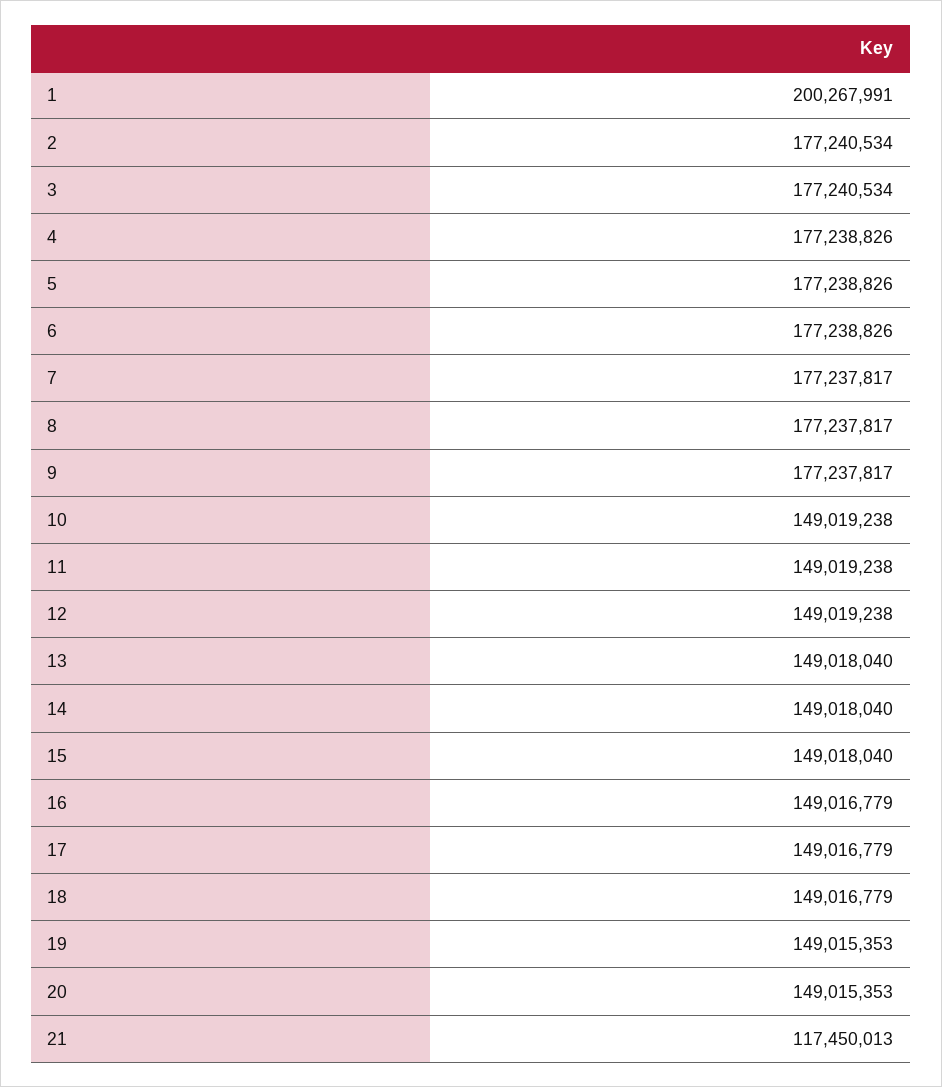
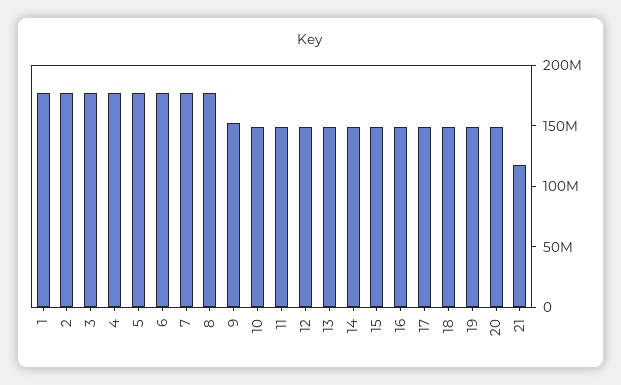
  {
-   "1": 200267991,
+   "1": 180000000,
    "2": 177240534,
    "3": 177240534,
    "4": 177238826,
    "5": 177238826,
    "6": 177238826,
    "7": 177237817,
    "8": 177237817,
-   "9": 177237817,
+   "9": 150000000,
    "10": 149019238,
    "11": 149019238,
    "12": 149019238,
    "13": 149018040,
    "14": 149018040,
    "15": 149018040,
    "16": 149016779,
    "17": 149016779,
    "18": 149016779,
    "19": 149015353,
    "20": 149015353,
    "21": 117450013
  }

